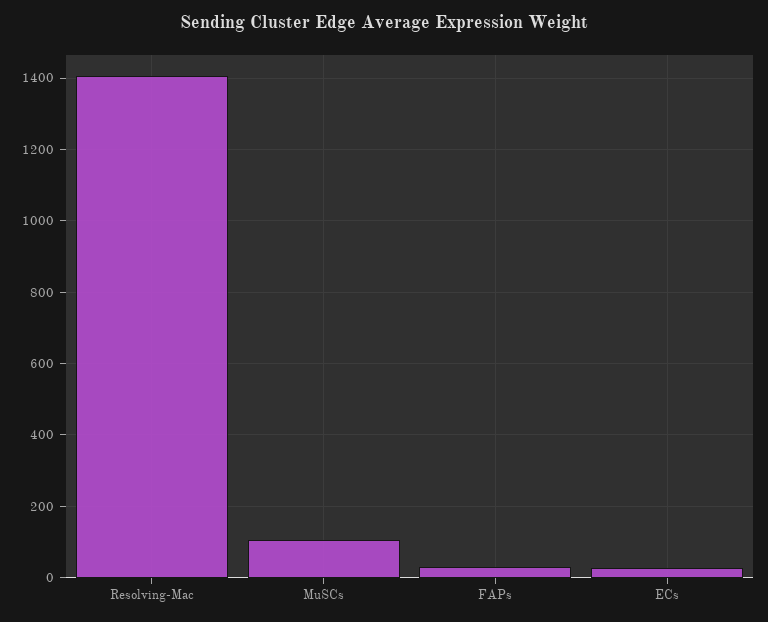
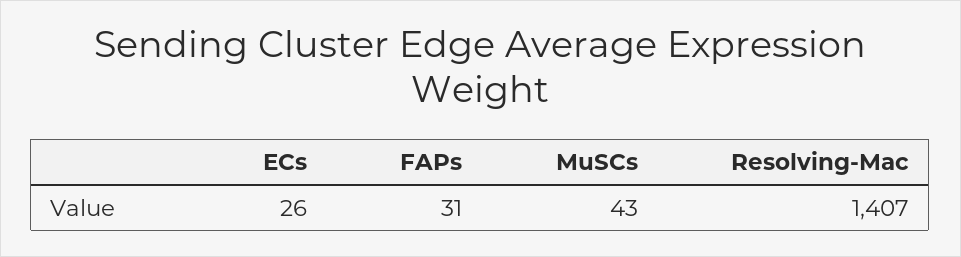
  {
    "Resolving-Mac": 1407,
-   "MuSCs": 100,
+   "MuSCs": 43,
    "FAPs": 31,
    "ECs": 26
  }

